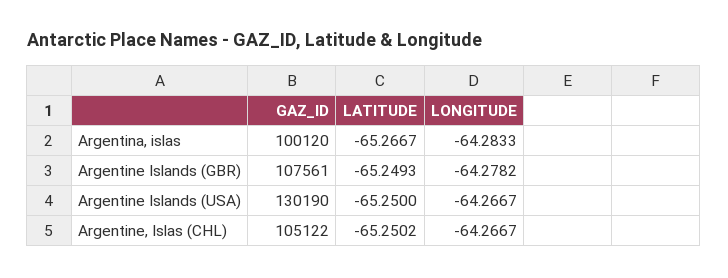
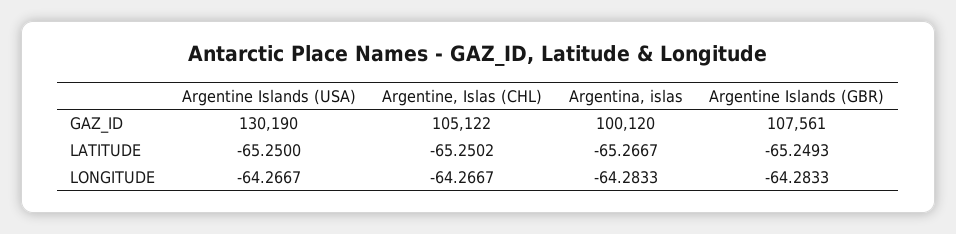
  {
    "GAZ_ID": {
      "Argentina, islas": 100120,
      "Argentine Islands (GBR)": 107561,
      "Argentine Islands (USA)": 130190,
      "Argentine, Islas (CHL)": 105122
    },
    "LATITUDE": {
      "Argentina, islas": -65.2667,
      "Argentine Islands (GBR)": -65.2493,
      "Argentine Islands (USA)": -65.25,
      "Argentine, Islas (CHL)": -65.2502
    },
    "LONGITUDE": {
      "Argentina, islas": -64.2833,
-     "Argentine Islands (GBR)": -64.2782,
+     "Argentine Islands (GBR)": -64.2833,
      "Argentine Islands (USA)": -64.2667,
      "Argentine, Islas (CHL)": -64.2667
    }
  }

